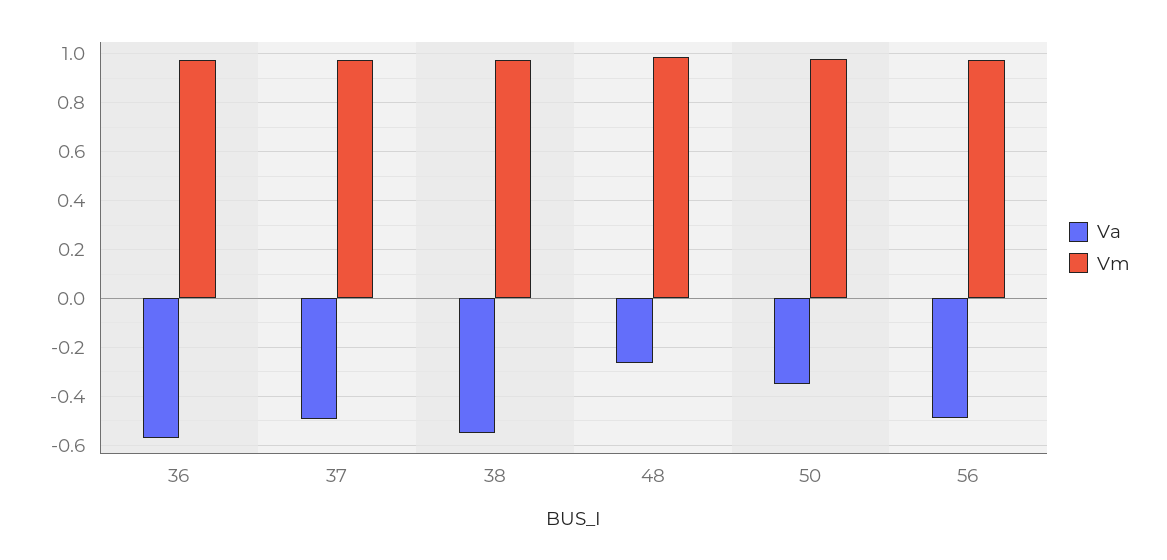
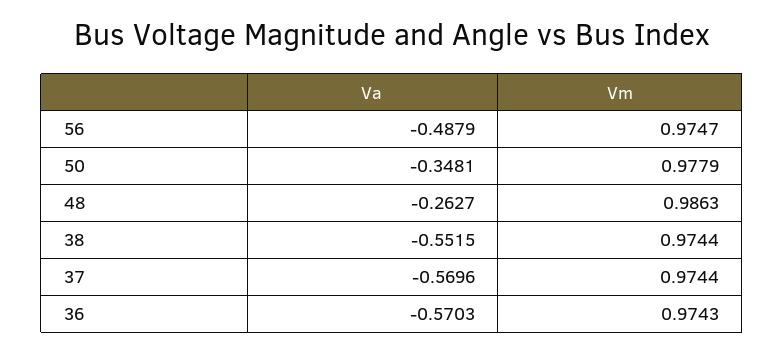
  {
    "Va": {
      "36": -0.5703,
-     "37": -0.5,
+     "37": -0.5696,
      "38": -0.5515,
      "48": -0.2627,
      "50": -0.3481,
      "56": -0.4879
    },
    "Vm": {
      "36": 0.9743,
      "37": 0.9744,
      "38": 0.9744,
      "48": 0.9863,
      "50": 0.9779,
      "56": 0.9747
    }
  }

